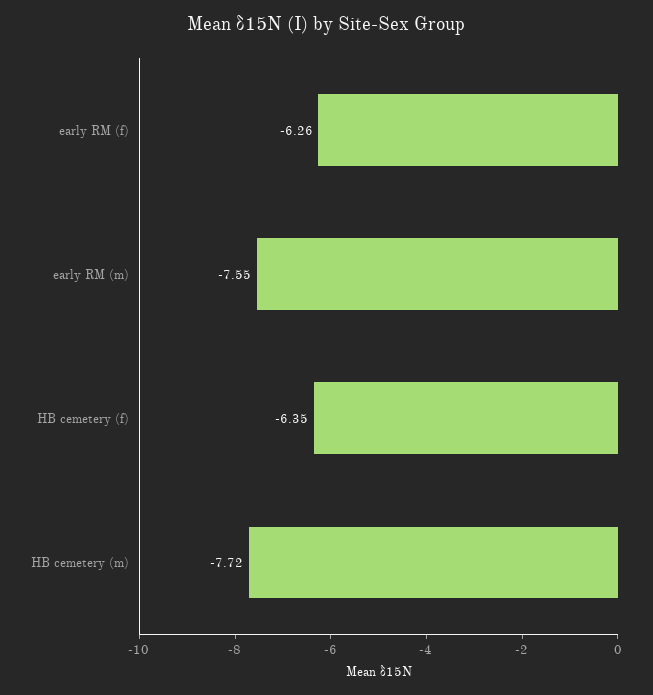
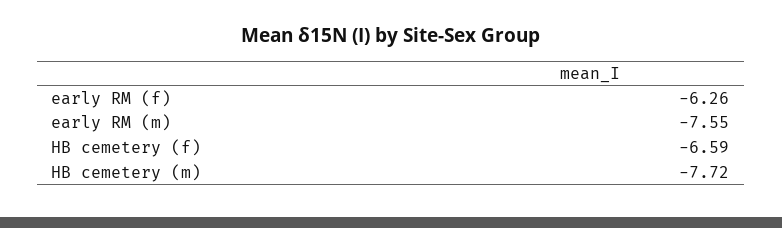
  {
    "early RM (f)": -6.26,
    "early RM (m)": -7.55,
-   "HB cemetery (f)": -6.35,
+   "HB cemetery (f)": -6.59,
    "HB cemetery (m)": -7.72
  }

